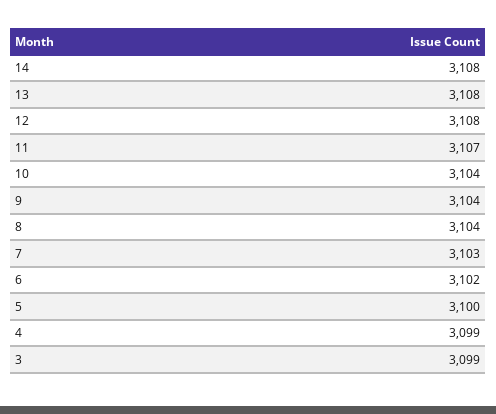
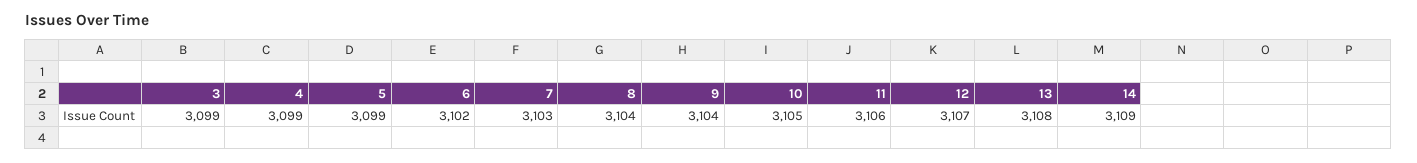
  {
-   "14": 3108,
+   "14": 3109,
    "13": 3108,
-   "12": 3108,
+   "12": 3107,
-   "11": 3107,
+   "11": 3106,
-   "10": 3104,
+   "10": 3105,
    "9": 3104,
    "8": 3104,
    "7": 3103,
    "6": 3102,
-   "5": 3100,
+   "5": 3099,
    "4": 3099,
    "3": 3099
  }

